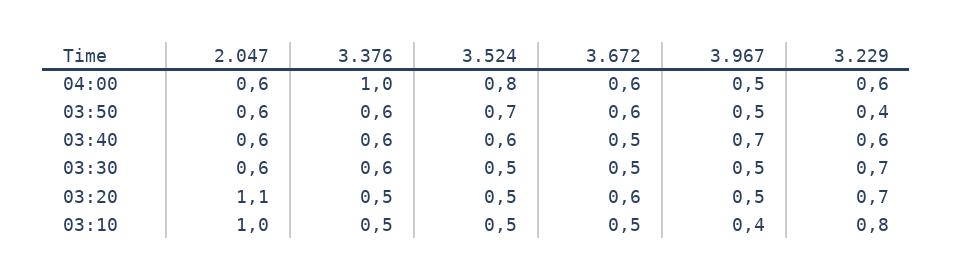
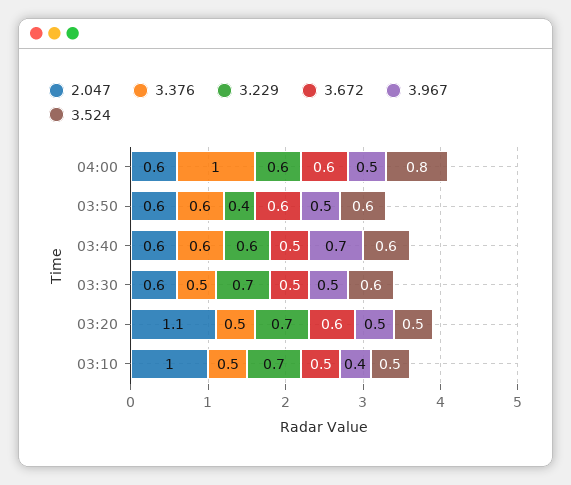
  {
    "2.047": {
      "04:00": 0.6,
      "03:50": 0.6,
      "03:40": 0.6,
      "03:30": 0.6,
      "03:20": 1.1,
      "03:10": 1
    },
    "3.376": {
      "04:00": 1,
      "03:50": 0.6,
      "03:40": 0.6,
-     "03:30": 0.6,
+     "03:30": 0.5,
      "03:20": 0.5,
      "03:10": 0.5
    },
    "3.524": {
      "04:00": 0.8,
-     "03:50": 0.7,
+     "03:50": 0.6,
      "03:40": 0.6,
-     "03:30": 0.5,
+     "03:30": 0.6,
      "03:20": 0.5,
      "03:10": 0.5
    },
    "3.672": {
      "04:00": 0.6,
      "03:50": 0.6,
      "03:40": 0.5,
      "03:30": 0.5,
      "03:20": 0.6,
      "03:10": 0.5
    },
    "3.967": {
      "04:00": 0.5,
      "03:50": 0.5,
      "03:40": 0.7,
      "03:30": 0.5,
      "03:20": 0.5,
      "03:10": 0.4
    },
    "3.229": {
      "04:00": 0.6,
      "03:50": 0.4,
      "03:40": 0.6,
      "03:30": 0.7,
      "03:20": 0.7,
-     "03:10": 0.8
+     "03:10": 0.7
    }
  }

